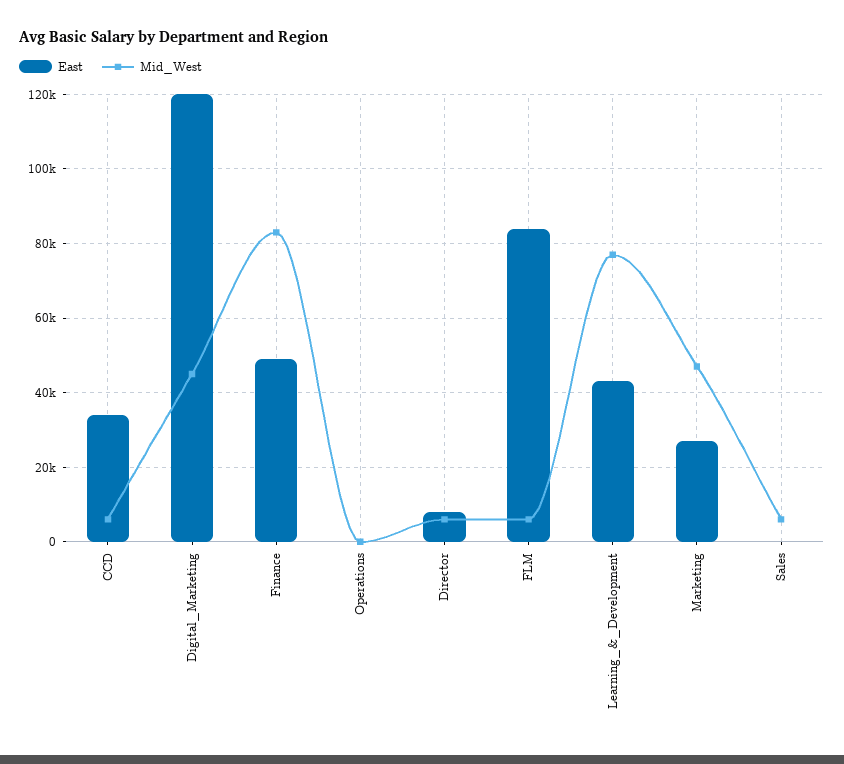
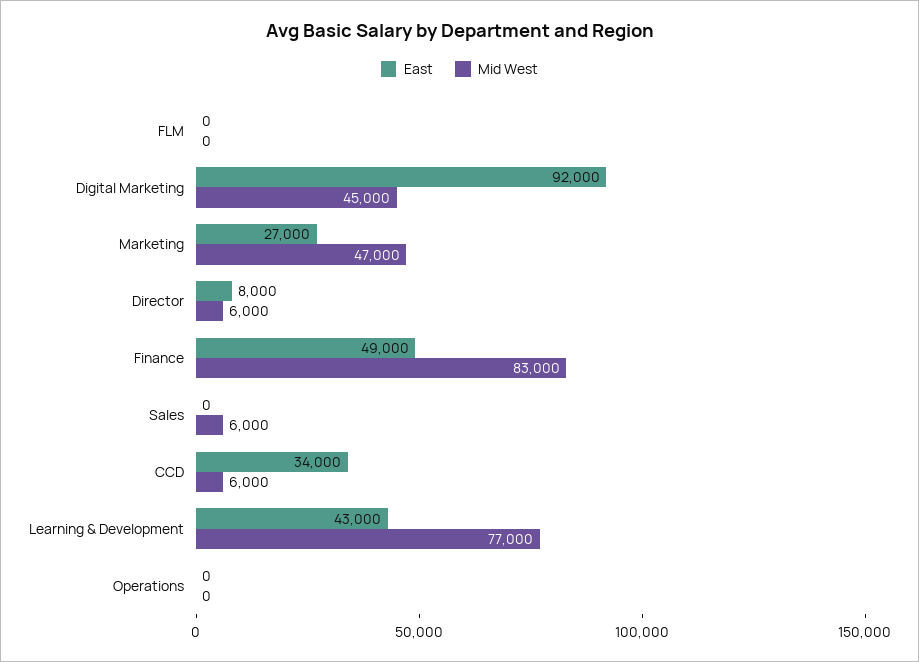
  {
    "East": {
      "CCD": 34000,
-     "Digital_Marketing": 120000,
+     "Digital_Marketing": 92000,
      "Finance": 49000,
      "Operations": 0,
      "Director": 8000,
-     "FLM": 84000,
+     "FLM": 0,
      "Learning_&_Development": 43000,
      "Marketing": 27000,
      "Sales": 0
    },
    "Mid_West": {
      "CCD": 6000,
      "Digital_Marketing": 45000,
      "Finance": 83000,
      "Operations": 0,
      "Director": 6000,
-     "FLM": 6000,
+     "FLM": 0,
      "Learning_&_Development": 77000,
      "Marketing": 47000,
      "Sales": 6000
    }
  }

